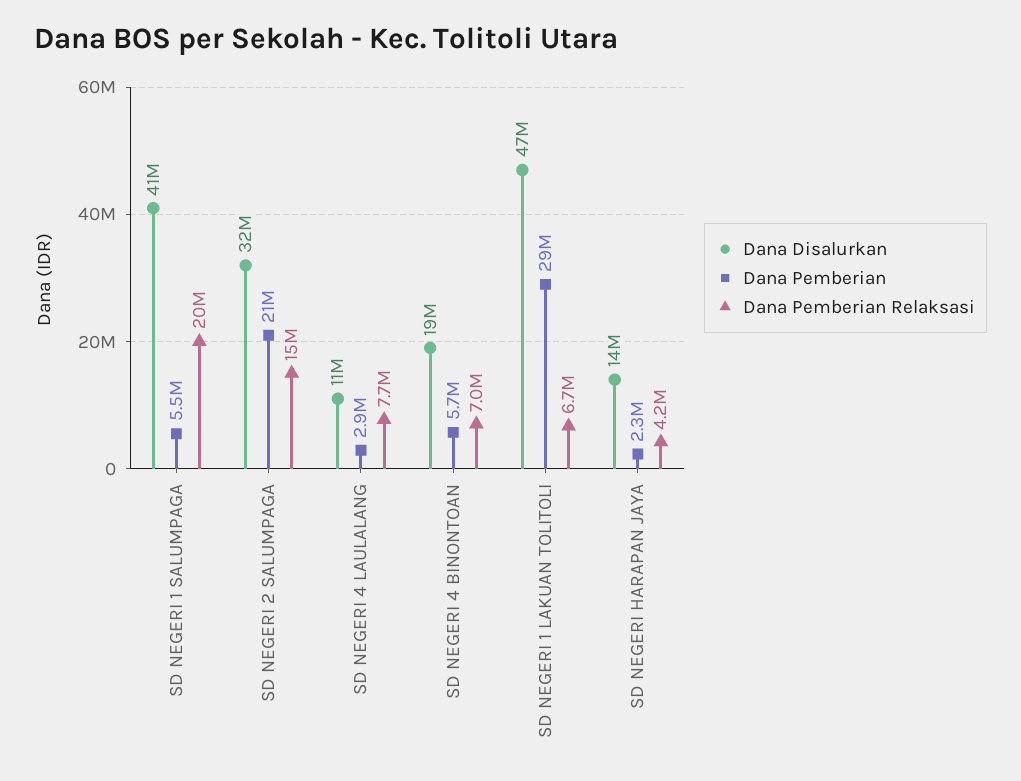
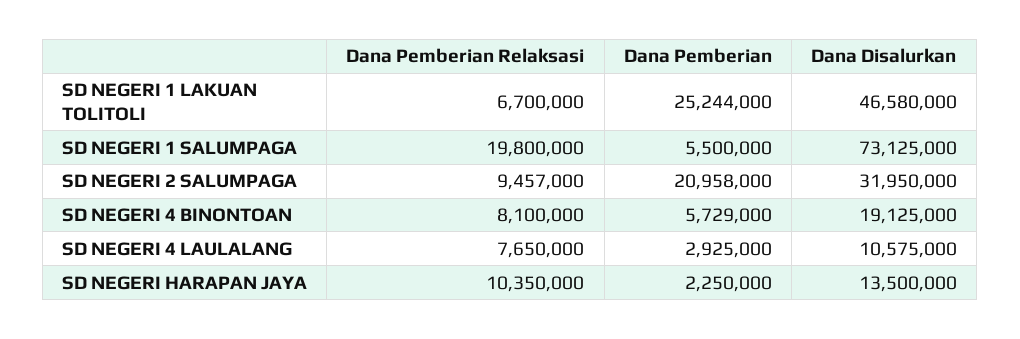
  {
    "Dana Disalurkan": {
-     "SD NEGERI 1 SALUMPAGA": 41000000,
+     "SD NEGERI 1 SALUMPAGA": 73125000,
      "SD NEGERI 2 SALUMPAGA": 31950000,
      "SD NEGERI 4 LAULALANG": 10575000,
      "SD NEGERI 4 BINONTOAN": 19125000,
      "SD NEGERI 1 LAKUAN TOLITOLI": 46580000,
      "SD NEGERI HARAPAN JAYA": 13500000
    },
    "Dana Pemberian": {
      "SD NEGERI 1 SALUMPAGA": 5500000,
      "SD NEGERI 2 SALUMPAGA": 20958000,
      "SD NEGERI 4 LAULALANG": 2925000,
      "SD NEGERI 4 BINONTOAN": 5729000,
-     "SD NEGERI 1 LAKUAN TOLITOLI": 29000000,
+     "SD NEGERI 1 LAKUAN TOLITOLI": 25244000,
      "SD NEGERI HARAPAN JAYA": 2250000
    },
    "Dana Pemberian Relaksasi": {
      "SD NEGERI 1 SALUMPAGA": 19800000,
-     "SD NEGERI 2 SALUMPAGA": 15000000,
+     "SD NEGERI 2 SALUMPAGA": 9457000,
      "SD NEGERI 4 LAULALANG": 7650000,
-     "SD NEGERI 4 BINONTOAN": 7000000,
+     "SD NEGERI 4 BINONTOAN": 8100000,
      "SD NEGERI 1 LAKUAN TOLITOLI": 6700000,
-     "SD NEGERI HARAPAN JAYA": 4200000
+     "SD NEGERI HARAPAN JAYA": 10350000
    }
  }

